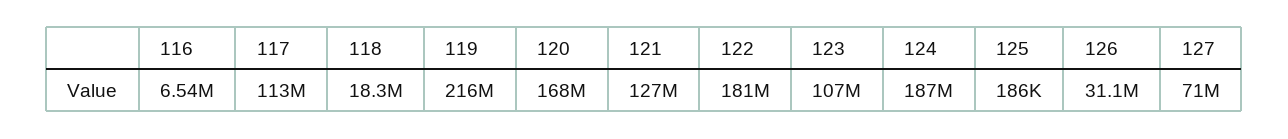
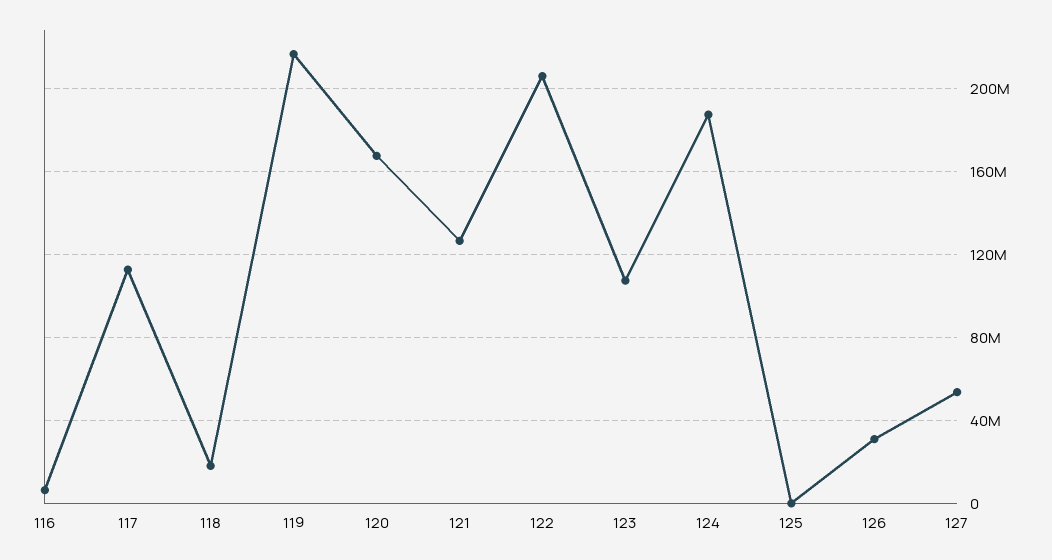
  {
    "116": 6540000,
    "117": 113000000,
    "118": 18300000,
    "119": 216000000,
    "120": 168000000,
    "121": 127000000,
-   "122": 181000000,
+   "122": 205000000,
    "123": 107000000,
    "124": 187000000,
    "125": 186000,
    "126": 31100000,
-   "127": 71000000
+   "127": 55000000
  }

